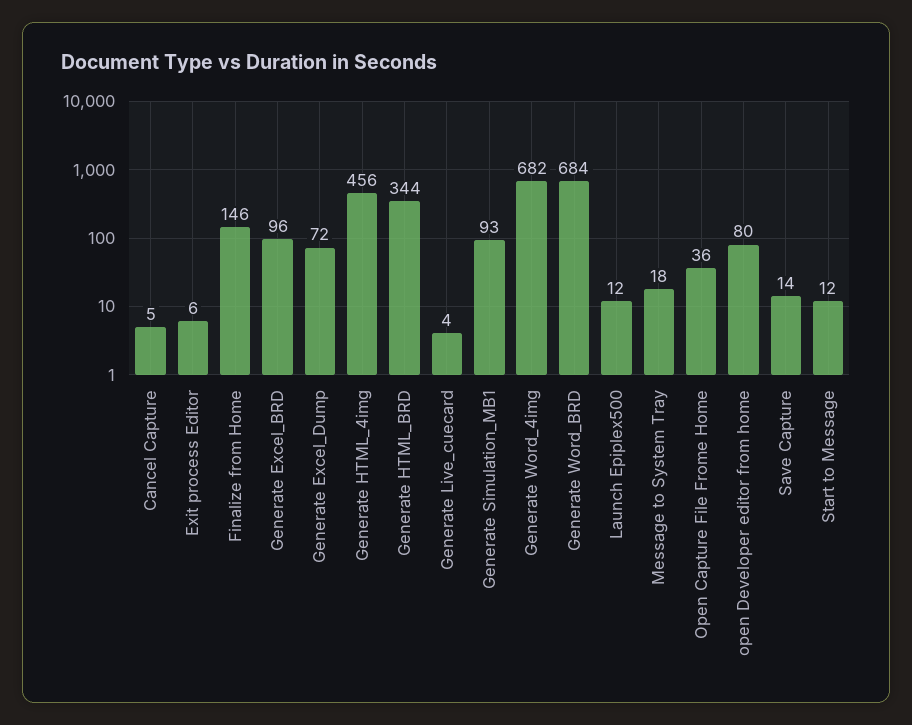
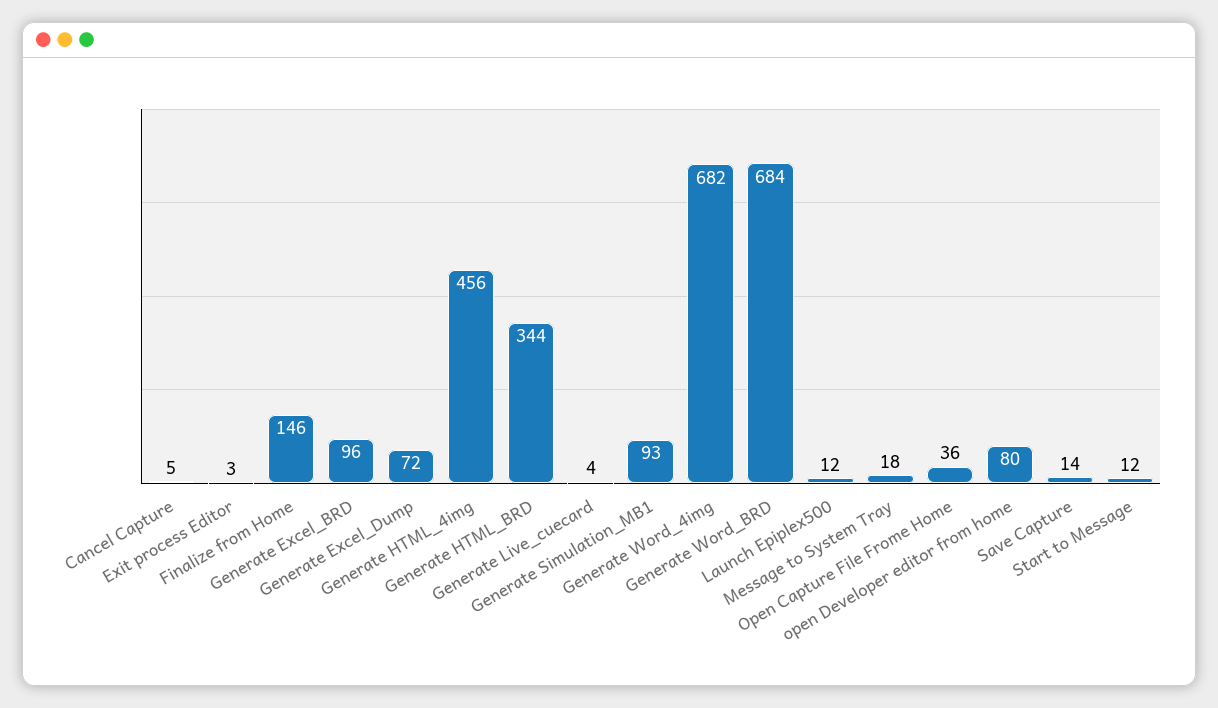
  {
    "Cancel Capture": 5,
-   "Exit process Editor": 6,
+   "Exit process Editor": 3,
    "Finalize from Home": 146,
    "Generate Excel_BRD": 96,
    "Generate Excel_Dump": 72,
    "Generate HTML_4img": 456,
    "Generate HTML_BRD": 344,
    "Generate Live_cuecard": 4,
    "Generate Simulation_MB1": 93,
    "Generate Word_4img": 682,
    "Generate Word_BRD": 684,
    "Launch Epiplex500": 12,
    "Message to System Tray": 18,
    "Open Capture File Frome Home": 36,
    "open Developer editor from home": 80,
    "Save Capture": 14,
    "Start to Message": 12
  }

